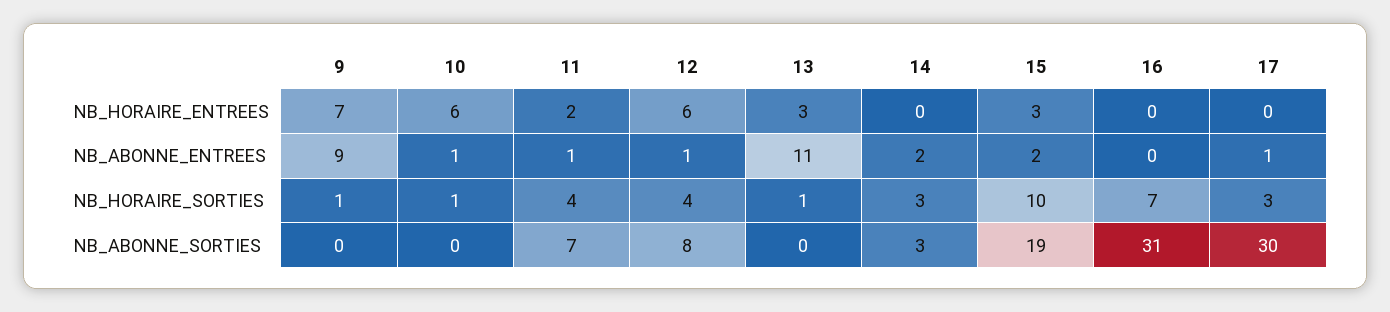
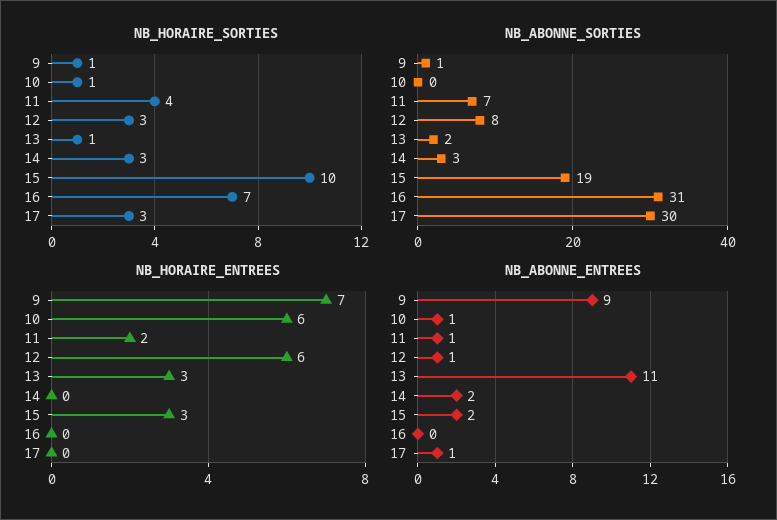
  {
    "NB_HORAIRE_ENTREES": {
      "9": 7,
      "10": 6,
      "11": 2,
      "12": 6,
      "13": 3,
      "14": 0,
      "15": 3,
      "16": 0,
      "17": 0
    },
    "NB_ABONNE_ENTREES": {
      "9": 9,
      "10": 1,
      "11": 1,
      "12": 1,
      "13": 11,
      "14": 2,
      "15": 2,
      "16": 0,
      "17": 1
    },
    "NB_HORAIRE_SORTIES": {
      "9": 1,
      "10": 1,
      "11": 4,
-     "12": 4,
+     "12": 3,
      "13": 1,
      "14": 3,
      "15": 10,
      "16": 7,
      "17": 3
    },
    "NB_ABONNE_SORTIES": {
-     "9": 0,
+     "9": 1,
      "10": 0,
      "11": 7,
      "12": 8,
-     "13": 0,
+     "13": 2,
      "14": 3,
      "15": 19,
      "16": 31,
      "17": 30
    }
  }

